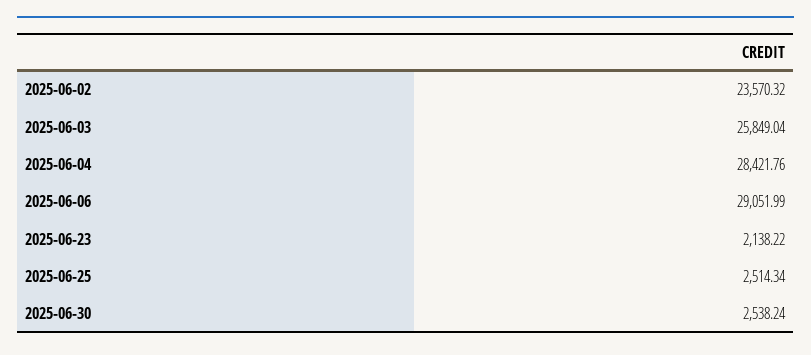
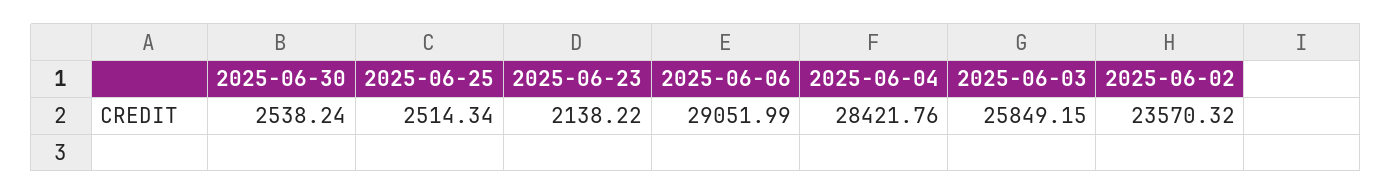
  {
    "2025-06-02": 23570.32,
-   "2025-06-03": 25849.04,
+   "2025-06-03": 25849.15,
    "2025-06-04": 28421.76,
    "2025-06-06": 29051.99,
    "2025-06-23": 2138.22,
    "2025-06-25": 2514.34,
    "2025-06-30": 2538.24
  }

